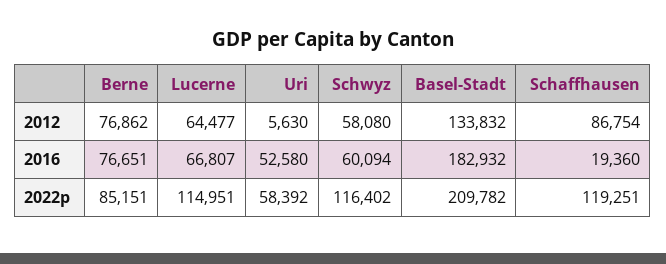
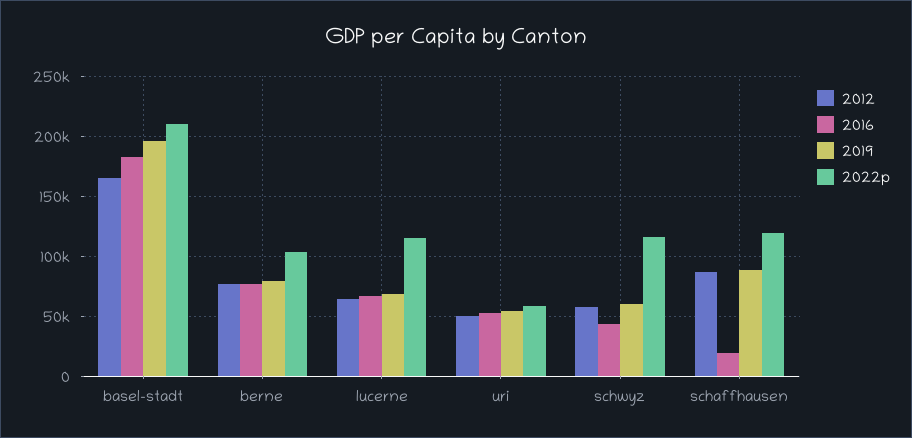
  {
    "2012": {
      "Berne": 76862,
      "Lucerne": 64477,
-     "Uri": 5630,
+     "Uri": 50000,
      "Schwyz": 58080,
-     "Basel-Stadt": 133832,
+     "Basel-Stadt": 165000,
      "Schaffhausen": 86754
    },
    "2016": {
      "Berne": 76651,
      "Lucerne": 66807,
      "Uri": 52580,
-     "Schwyz": 60094,
+     "Schwyz": 45000,
      "Basel-Stadt": 182932,
      "Schaffhausen": 19360
    },
    "2022p": {
-     "Berne": 85151,
+     "Berne": 105000,
      "Lucerne": 114951,
      "Uri": 58392,
      "Schwyz": 116402,
      "Basel-Stadt": 209782,
      "Schaffhausen": 119251
-   }
+   },
+   "2019": {
+     "Basel-Stadt": 195000,
+     "Berne": 80000,
+     "Lucerne": 70000,
+     "Uri": 55000,
+     "Schwyz": 60000,
+     "Schaffhausen": 90000
+   }
  }

